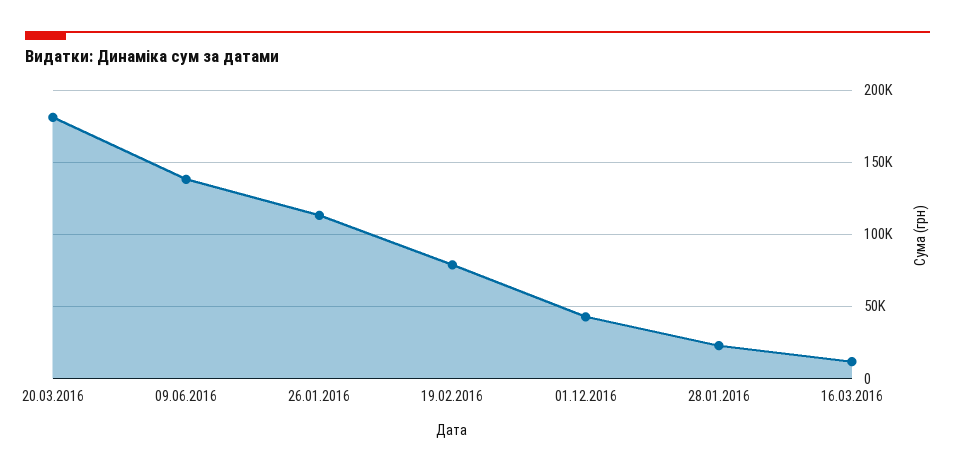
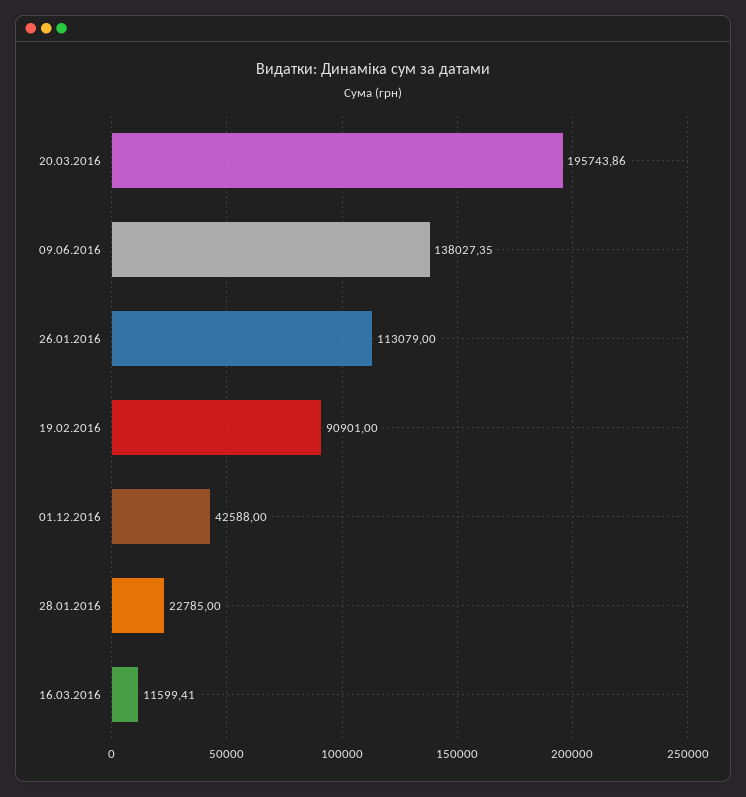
  {
-   "20.03.2016": 180000,
+   "20.03.2016": 195743.86,
    "09.06.2016": 138027.35,
    "26.01.2016": 113079,
-   "19.02.2016": 80000,
+   "19.02.2016": 90901,
    "01.12.2016": 42588,
    "28.01.2016": 22785,
    "16.03.2016": 11599.41
  }

